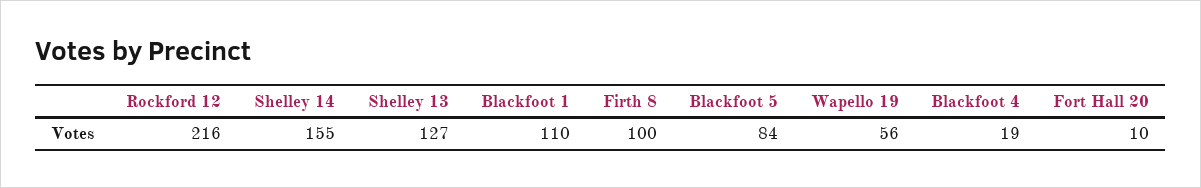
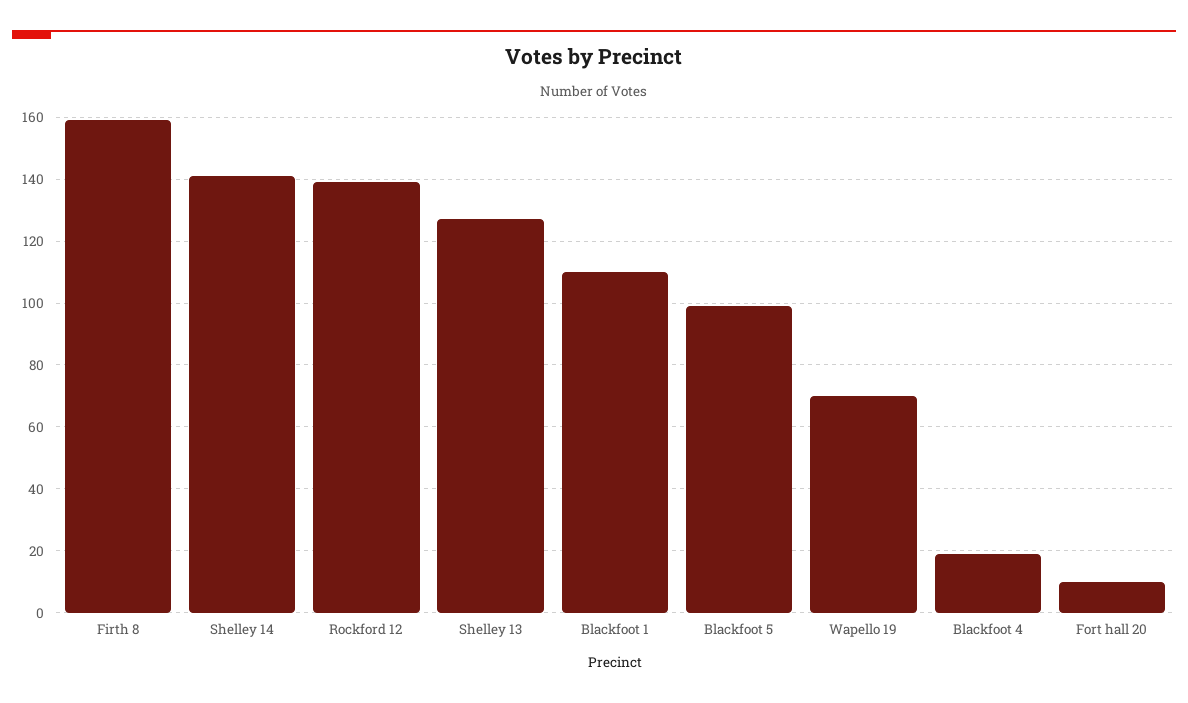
  {
-   "Rockford 12": 216,
+   "Rockford 12": 140,
-   "Shelley 14": 155,
+   "Shelley 14": 140,
    "Shelley 13": 127,
    "Blackfoot 1": 110,
-   "Firth 8": 100,
+   "Firth 8": 160,
-   "Blackfoot 5": 84,
+   "Blackfoot 5": 100,
-   "Wapello 19": 56,
+   "Wapello 19": 70,
    "Blackfoot 4": 19,
    "Fort Hall 20": 10
  }

